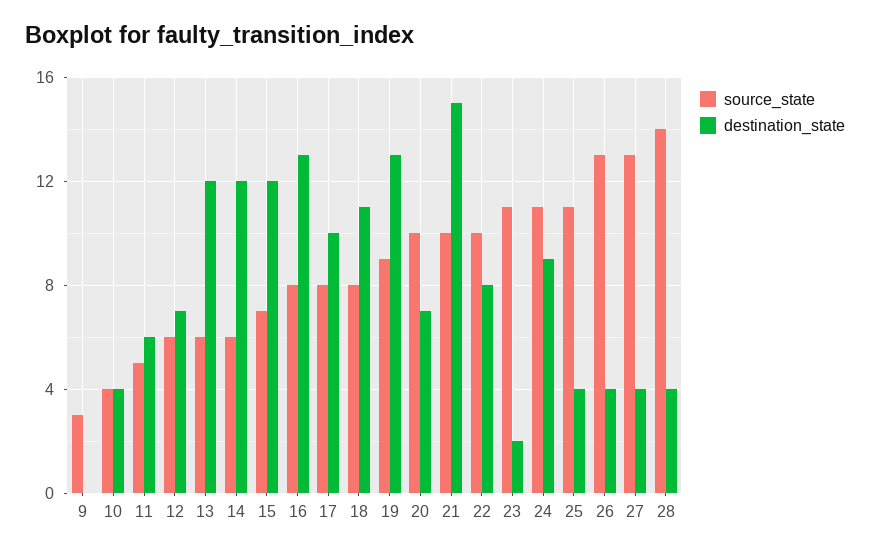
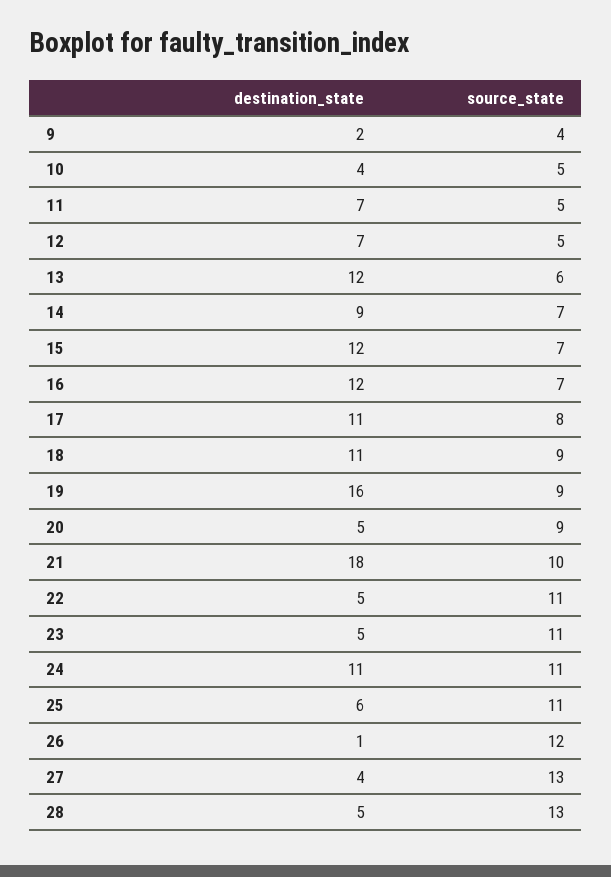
  {
    "source_state": {
-     "9": 3,
+     "9": 4,
-     "10": 4,
+     "10": 5,
      "11": 5,
-     "12": 6,
+     "12": 5,
      "13": 6,
-     "14": 6,
+     "14": 7,
      "15": 7,
-     "16": 8,
+     "16": 7,
      "17": 8,
-     "18": 8,
+     "18": 9,
      "19": 9,
-     "20": 10,
+     "20": 9,
      "21": 10,
-     "22": 10,
+     "22": 11,
      "23": 11,
      "24": 11,
      "25": 11,
-     "26": 13,
+     "26": 12,
      "27": 13,
-     "28": 14
+     "28": 13
    },
    "destination_state": {
-     "9": 0,
+     "9": 2,
      "10": 4,
-     "11": 6,
+     "11": 7,
      "12": 7,
      "13": 12,
-     "14": 12,
+     "14": 9,
      "15": 12,
-     "16": 13,
+     "16": 12,
-     "17": 10,
+     "17": 11,
      "18": 11,
-     "19": 13,
+     "19": 16,
-     "20": 7,
+     "20": 5,
-     "21": 15,
+     "21": 18,
-     "22": 8,
+     "22": 5,
-     "23": 2,
+     "23": 5,
-     "24": 9,
+     "24": 11,
-     "25": 4,
+     "25": 6,
-     "26": 4,
+     "26": 1,
      "27": 4,
-     "28": 4
+     "28": 5
    }
  }

